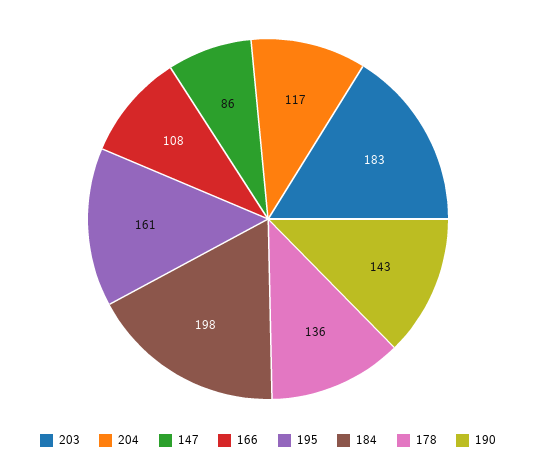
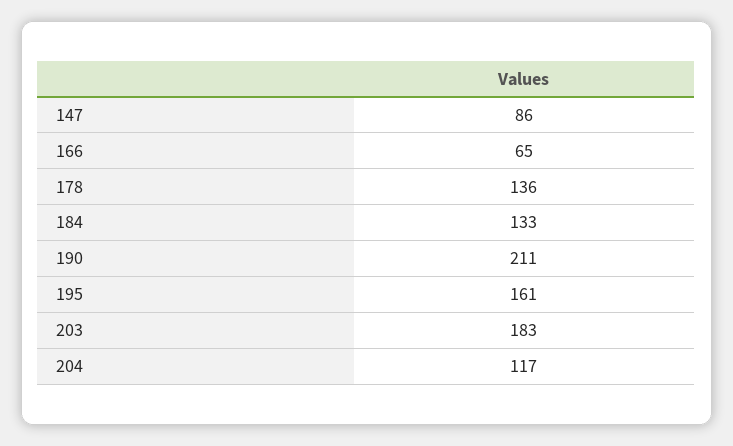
  {
    "203": 183,
    "204": 117,
    "147": 86,
-   "166": 108,
+   "166": 65,
    "195": 161,
-   "184": 198,
+   "184": 133,
    "178": 136,
-   "190": 143
+   "190": 211
  }

